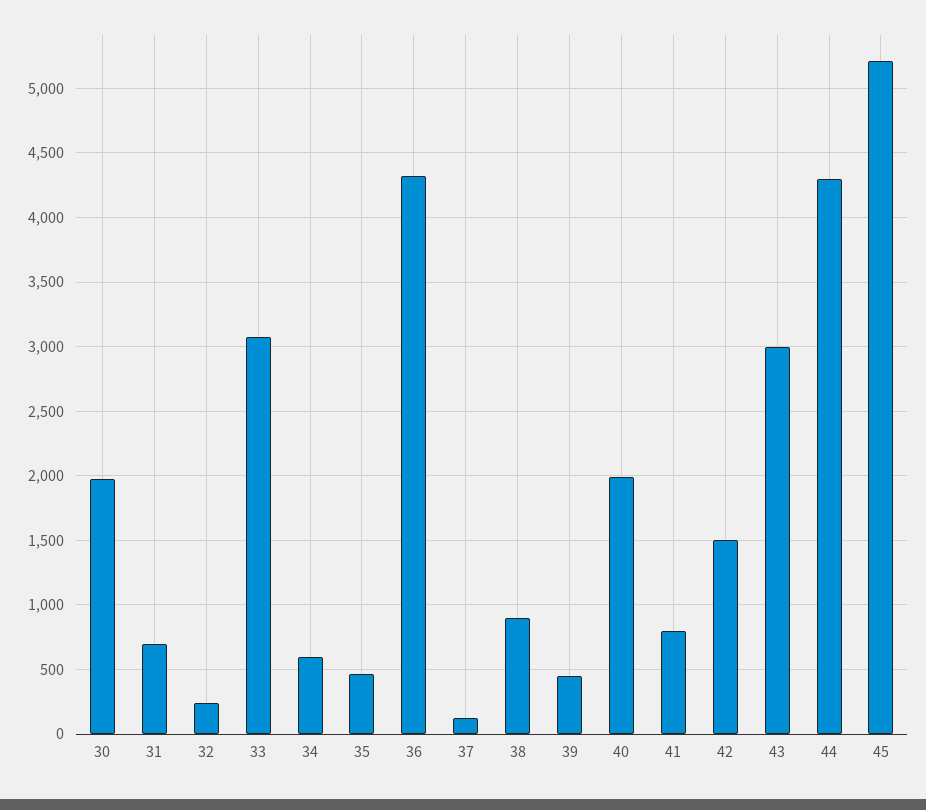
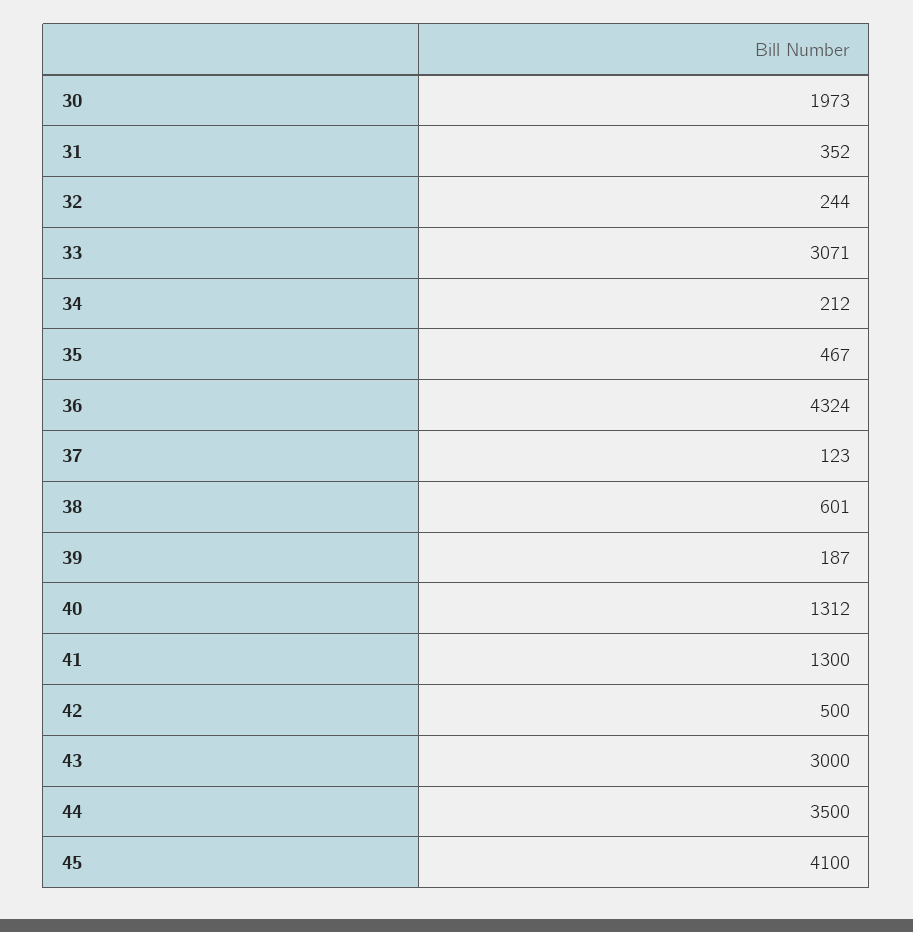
  {
    "30": 1973,
-   "31": 700,
+   "31": 352,
    "32": 244,
    "33": 3071,
-   "34": 600,
+   "34": 212,
    "35": 467,
    "36": 4324,
    "37": 123,
-   "38": 900,
+   "38": 601,
-   "39": 450,
+   "39": 187,
-   "40": 2000,
+   "40": 1312,
-   "41": 800,
+   "41": 1300,
-   "42": 1500,
+   "42": 500,
    "43": 3000,
-   "44": 4300,
+   "44": 3500,
-   "45": 5200
+   "45": 4100
  }

